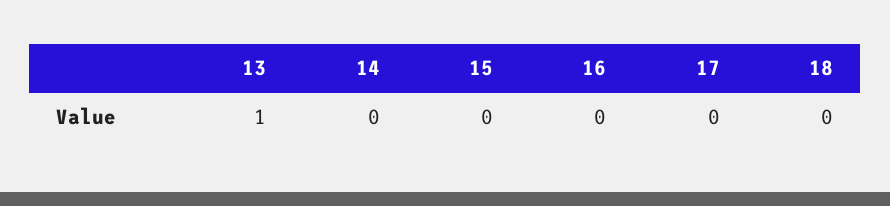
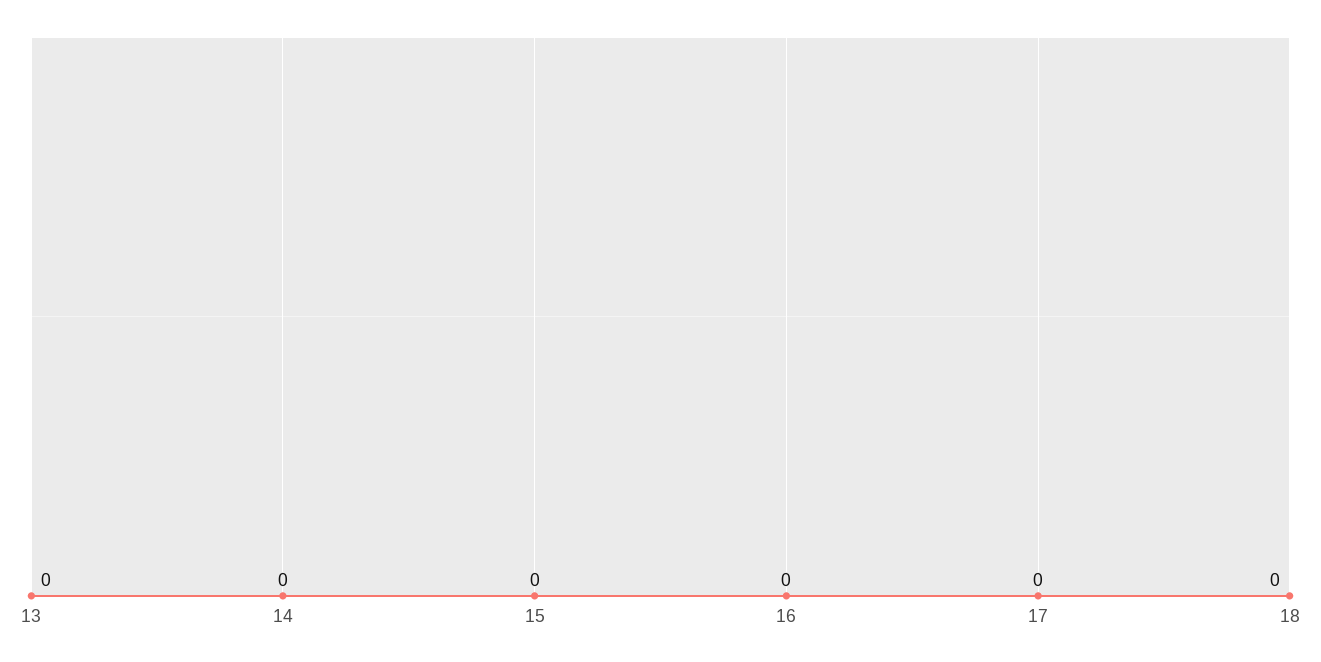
  {
-   "13": 1,
+   "13": 0,
    "14": 0,
    "15": 0,
    "16": 0,
    "17": 0,
    "18": 0
  }

